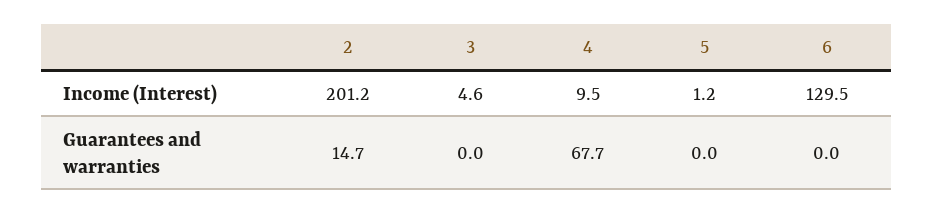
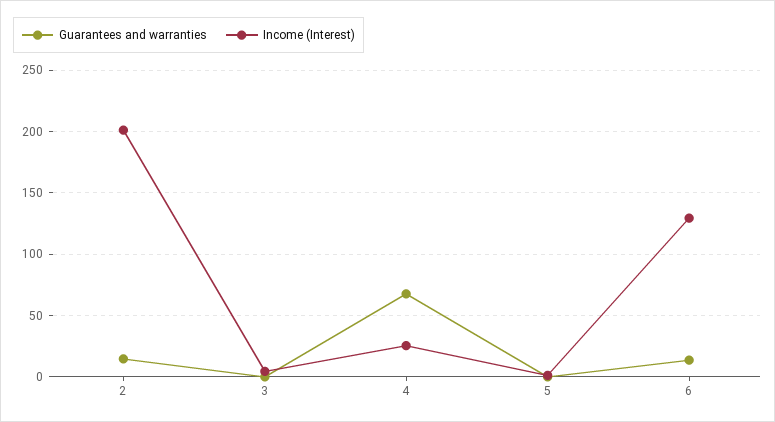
  {
    "Income (Interest)": {
      "2": 201.2,
      "3": 4.6,
-     "4": 9.5,
+     "4": 25,
      "5": 1.2,
      "6": 129.5
    },
    "Guarantees and warranties": {
      "2": 14.7,
      "3": 0,
      "4": 67.7,
      "5": 0,
-     "6": 0
+     "6": 15
    }
  }

